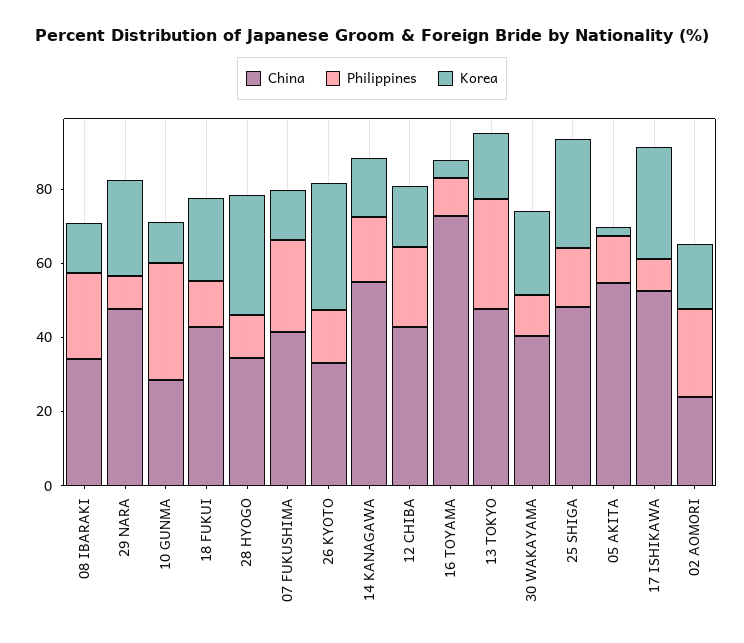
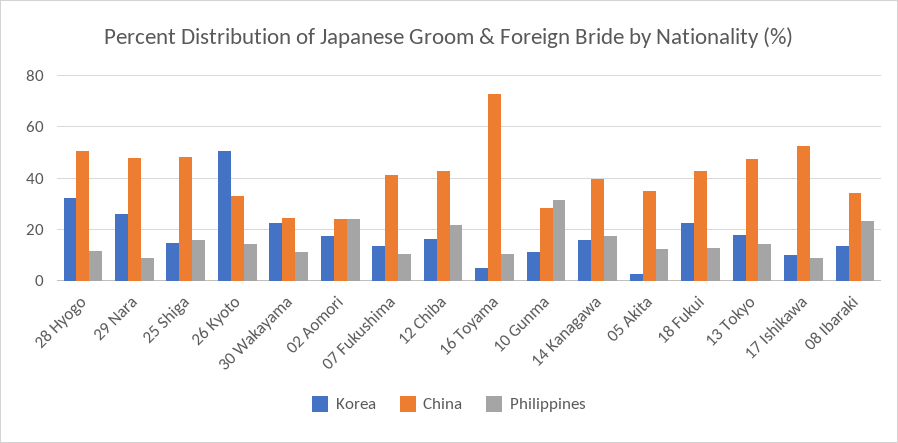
  {
    "China": {
      "08 IBARAKI": 35,
      "29 NARA": 47.5,
      "10 GUNMA": 27.5,
      "18 FUKUI": 42.5,
-     "28 HYOGO": 35,
+     "28 HYOGO": 50,
      "07 FUKUSHIMA": 42.5,
      "26 KYOTO": 32.5,
-     "14 KANAGAWA": 55,
+     "14 KANAGAWA": 40,
      "12 CHIBA": 42.5,
      "16 TOYAMA": 72.5,
      "13 TOKYO": 47.5,
-     "30 WAKAYAMA": 40,
+     "30 WAKAYAMA": 25,
      "25 SHIGA": 47.5,
-     "05 AKITA": 55,
+     "05 AKITA": 35,
      "17 ISHIKAWA": 52.5,
      "02 AOMORI": 25
    },
    "Philippines": {
      "08 IBARAKI": 22.5,
      "29 NARA": 7.5,
      "10 GUNMA": 32.5,
      "18 FUKUI": 12.5,
      "28 HYOGO": 12.5,
-     "07 FUKUSHIMA": 25,
+     "07 FUKUSHIMA": 10,
      "26 KYOTO": 15,
      "14 KANAGAWA": 17.5,
      "12 CHIBA": 22.5,
      "16 TOYAMA": 10,
-     "13 TOKYO": 30,
+     "13 TOKYO": 15,
      "30 WAKAYAMA": 10,
      "25 SHIGA": 15,
      "05 AKITA": 12.5,
      "17 ISHIKAWA": 10,
      "02 AOMORI": 25
    },
    "Korea": {
      "08 IBARAKI": 12.5,
      "29 NARA": 25,
      "10 GUNMA": 12.5,
      "18 FUKUI": 22.5,
      "28 HYOGO": 32.5,
      "07 FUKUSHIMA": 12.5,
-     "26 KYOTO": 35,
+     "26 KYOTO": 50,
      "14 KANAGAWA": 15,
      "12 CHIBA": 17.5,
      "16 TOYAMA": 5,
      "13 TOKYO": 17.5,
      "30 WAKAYAMA": 22.5,
-     "25 SHIGA": 30,
+     "25 SHIGA": 15,
      "05 AKITA": 2.5,
-     "17 ISHIKAWA": 30,
+     "17 ISHIKAWA": 10,
      "02 AOMORI": 17.5
    }
  }

